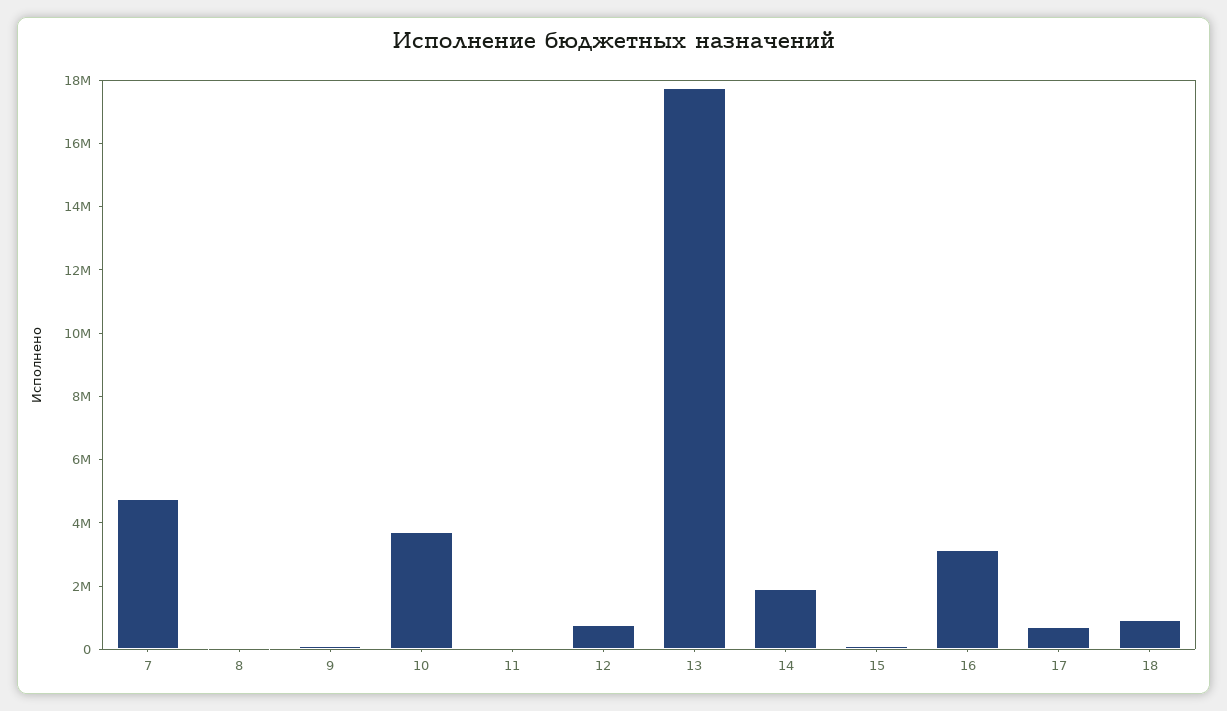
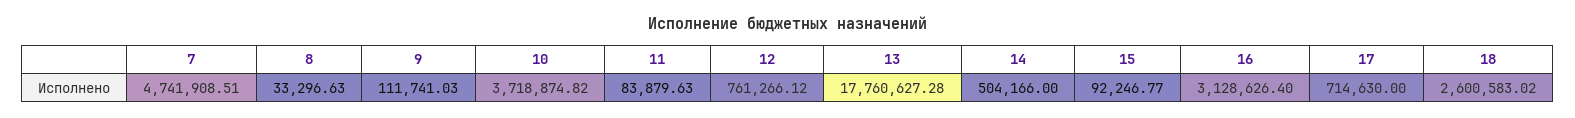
  {
    "7": 4741908.51,
    "8": 33296.63,
    "9": 111741.03,
    "10": 3718874.82,
    "11": 83879.63,
    "12": 761266.12,
    "13": 17760627.28,
-   "14": 2000000,
+   "14": 504166,
    "15": 92246.77,
    "16": 3128626.4,
    "17": 714630,
-   "18": 1000000
+   "18": 2600583.02
  }

